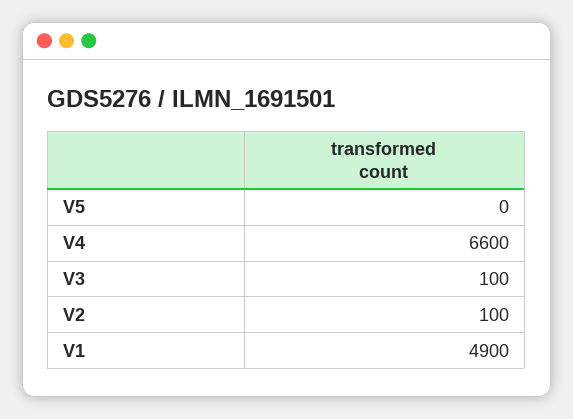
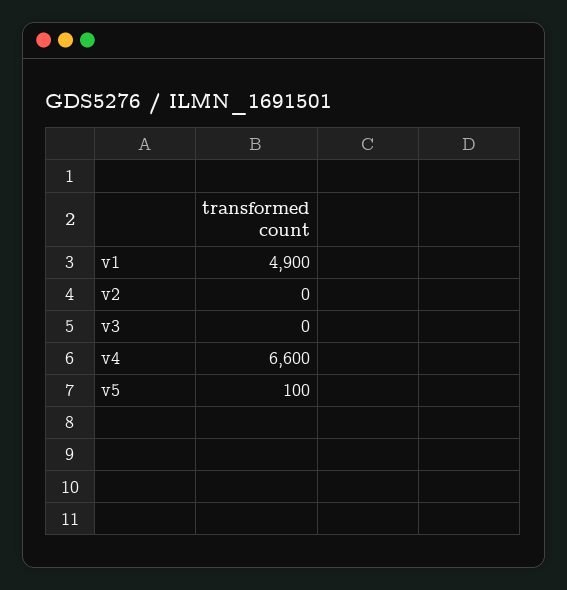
  {
-   "V5": 0,
+   "V5": 100,
    "V4": 6600,
-   "V3": 100,
+   "V3": 0,
-   "V2": 100,
+   "V2": 0,
    "V1": 4900
  }

